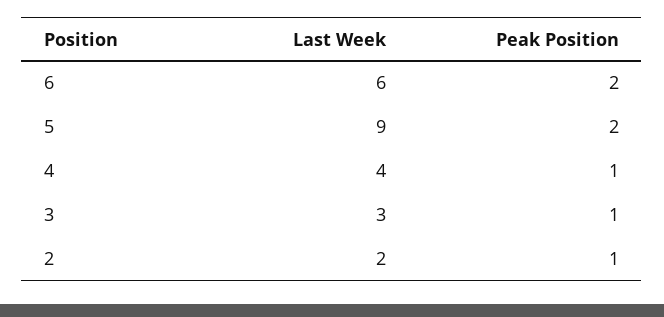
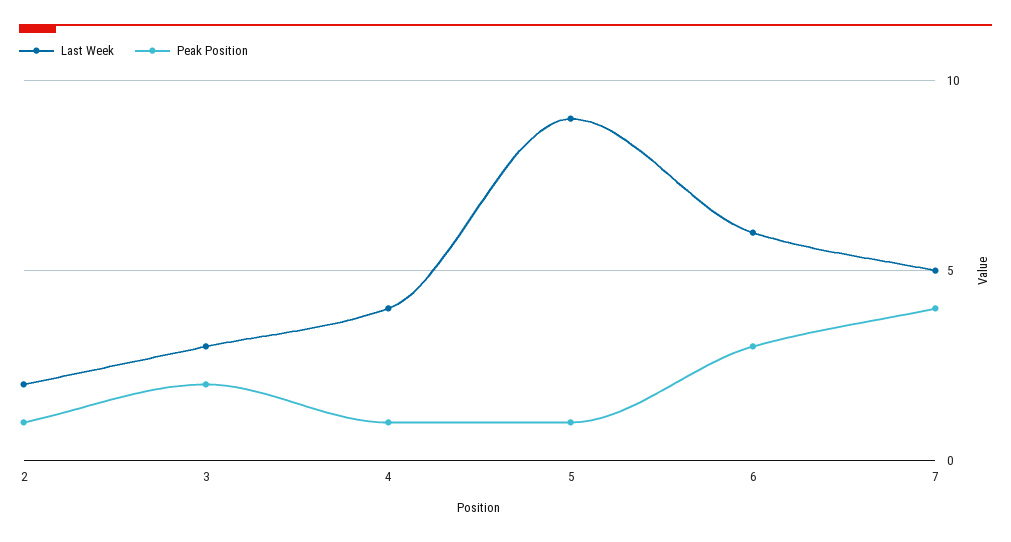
  {
    "Last Week": {
      "6": 6,
      "5": 9,
      "4": 4,
      "3": 3,
-     "2": 2
+     "2": 2,
+     "7": 5
    },
    "Peak Position": {
-     "6": 2,
+     "6": 3,
-     "5": 2,
+     "5": 1,
      "4": 1,
-     "3": 1,
+     "3": 2,
-     "2": 1
+     "2": 1,
+     "7": 4
    }
  }

